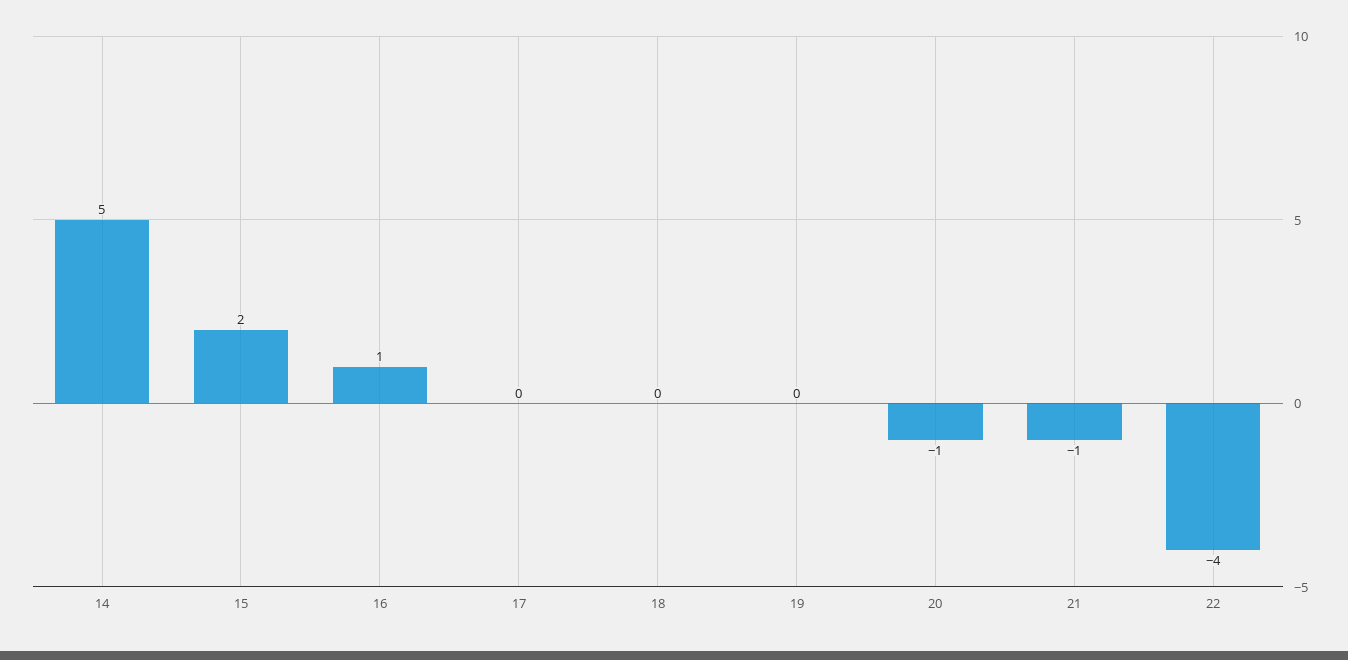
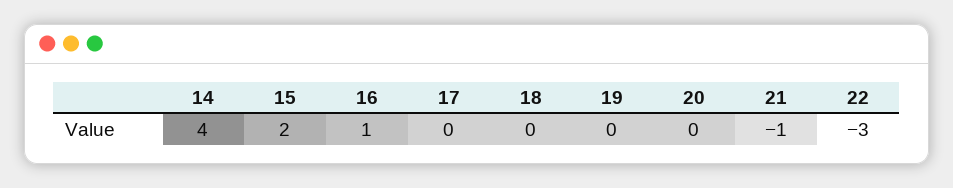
  {
-   "14": 5,
+   "14": 4,
    "15": 2,
    "16": 1,
    "17": 0,
    "18": 0,
    "19": 0,
-   "20": -1,
+   "20": 0,
    "21": -1,
-   "22": -4
+   "22": -3
  }

